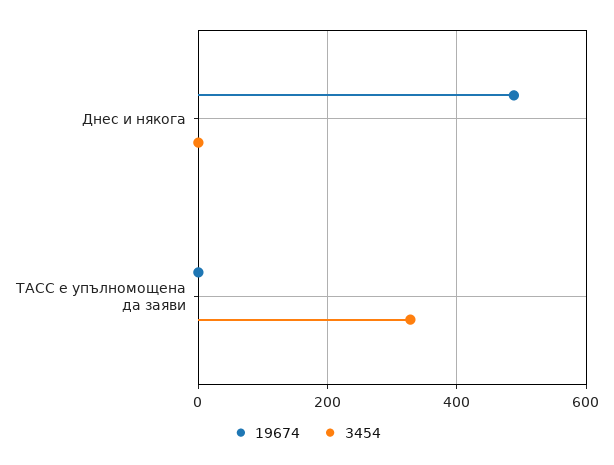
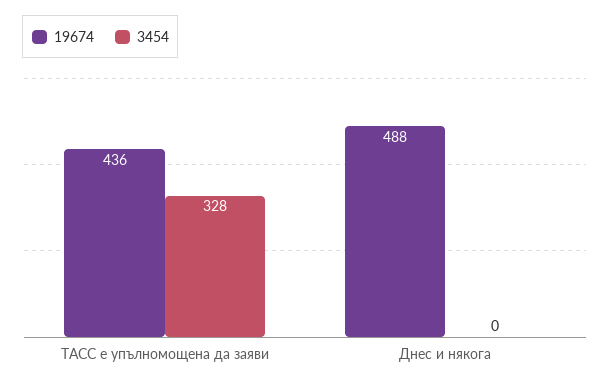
  {
    "19674": {
      "Днес и някога": 488,
-     "ТАСС е упълномощена да заяви": 0
+     "ТАСС е упълномощена да заяви": 436
    },
    "3454": {
      "Днес и някога": 0,
      "ТАСС е упълномощена да заяви": 328
    }
  }

